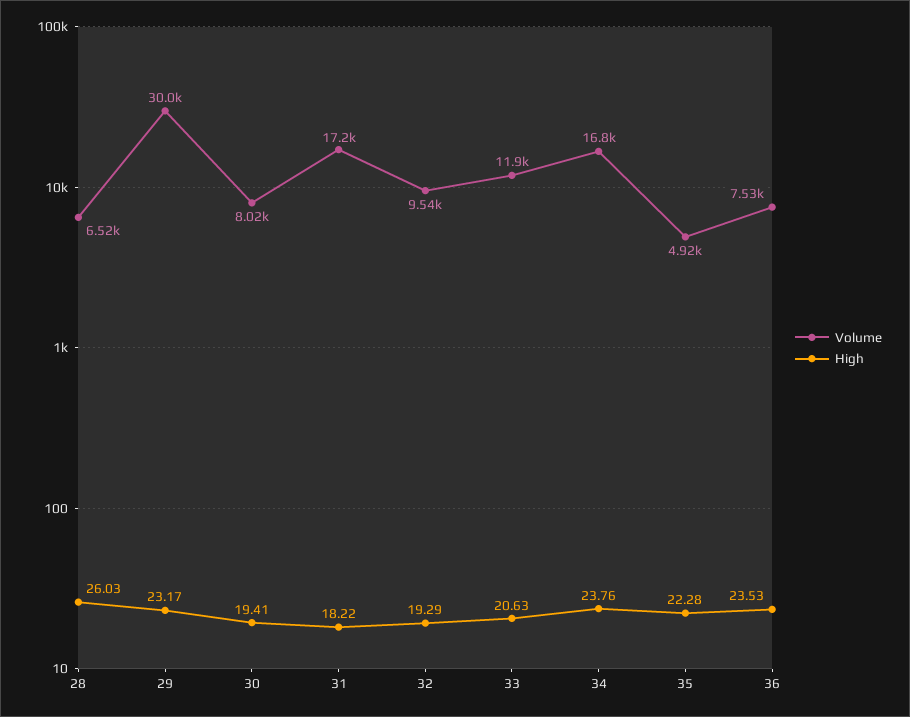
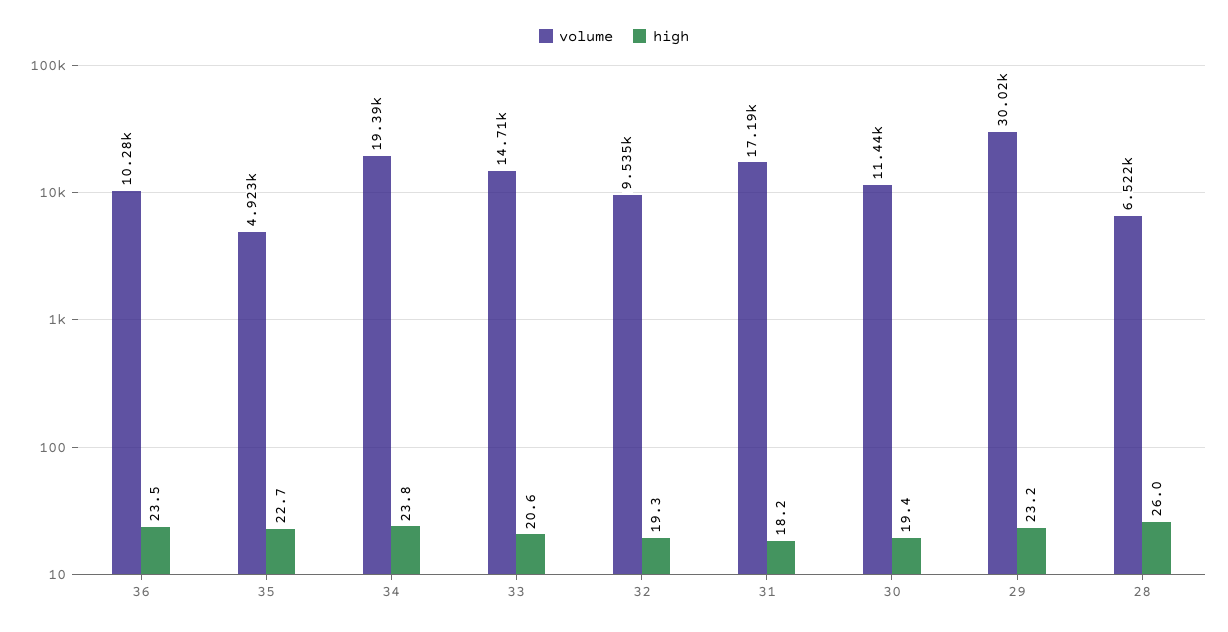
  {
    "Volume": {
      "28": 6522,
      "29": 30020,
-     "30": 8020,
+     "30": 11440,
      "31": 17190,
      "32": 9535,
-     "33": 11900,
+     "33": 14710,
-     "34": 16800,
+     "34": 19390,
      "35": 4923,
-     "36": 7530
+     "36": 10280
    },
    "High": {
      "28": 26.03,
      "29": 23.17,
      "30": 19.41,
      "31": 18.22,
      "32": 19.29,
      "33": 20.63,
      "34": 23.76,
-     "35": 22.28,
+     "35": 22.7,
      "36": 23.53
    }
  }

